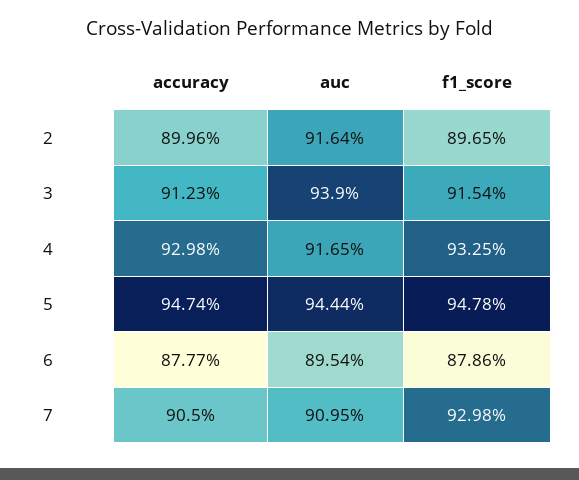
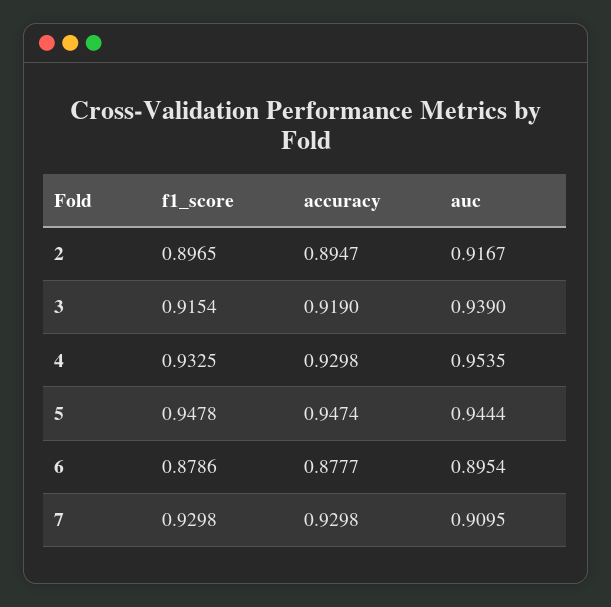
  {
    "accuracy": {
-     "2": 0.8996,
+     "2": 0.8947,
-     "3": 0.9123,
+     "3": 0.919,
      "4": 0.9298,
      "5": 0.9474,
      "6": 0.8777,
-     "7": 0.905
+     "7": 0.9298
    },
    "auc": {
-     "2": 0.9164,
+     "2": 0.9167,
      "3": 0.939,
-     "4": 0.9165,
+     "4": 0.9535,
      "5": 0.9444,
      "6": 0.8954,
      "7": 0.9095
    },
    "f1_score": {
      "2": 0.8965,
      "3": 0.9154,
      "4": 0.9325,
      "5": 0.9478,
      "6": 0.8786,
      "7": 0.9298
    }
  }

